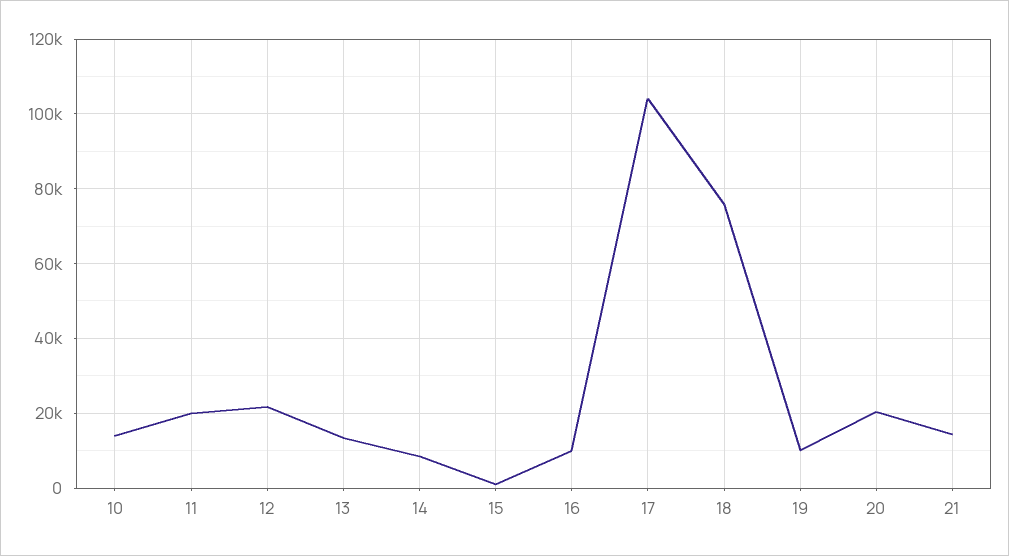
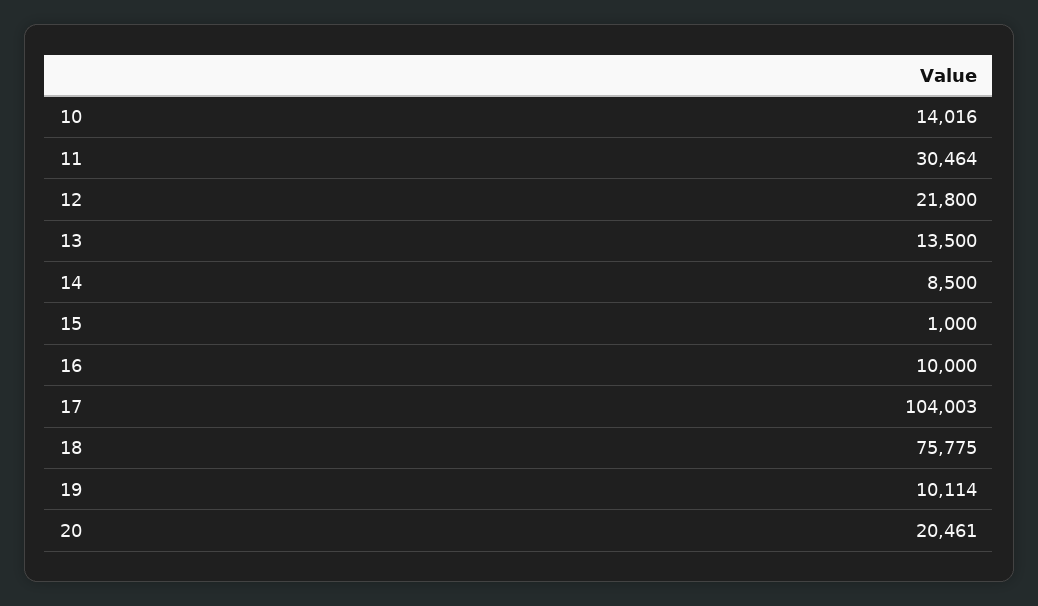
  {
    "10": 14016,
-   "11": 20000,
+   "11": 30464,
    "12": 21800,
    "13": 13500,
    "14": 8500,
    "15": 1000,
    "16": 10000,
    "17": 104003,
    "18": 75775,
    "19": 10114,
-   "20": 20461,
+   "20": 20461
-   "21": 14000
  }

